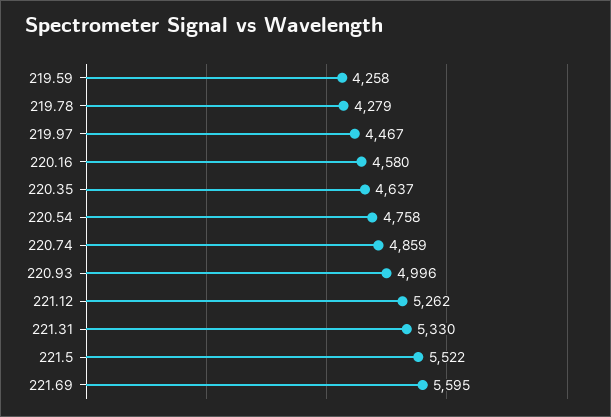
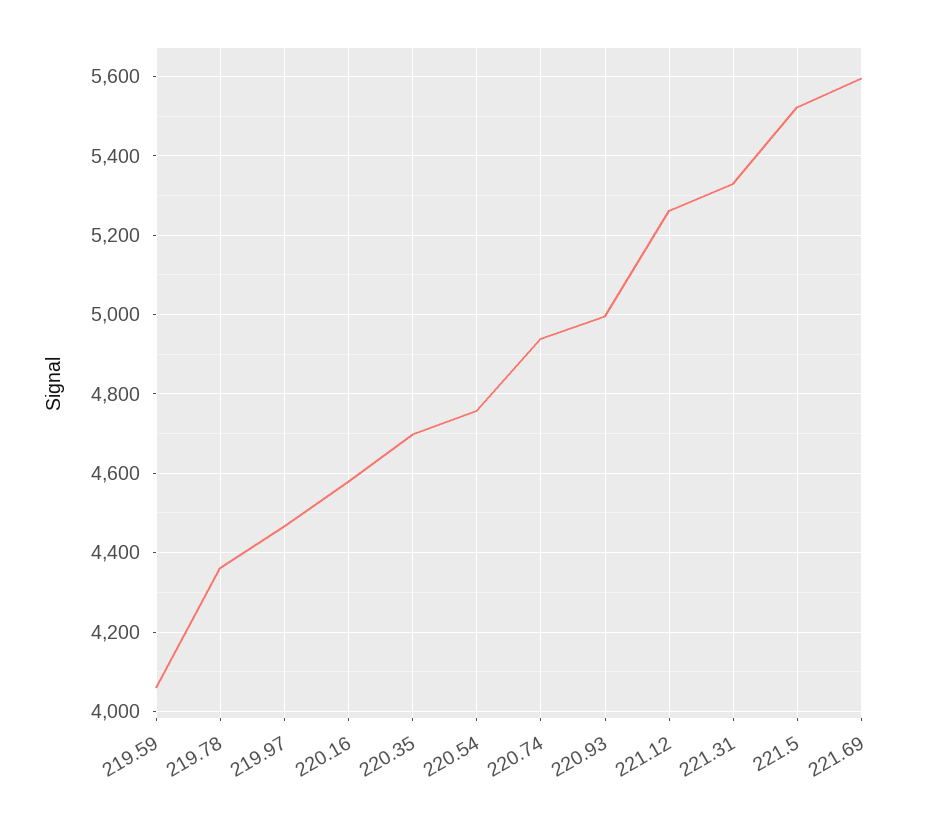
  {
-   "219.59": 4258,
+   "219.59": 4060,
-   "219.78": 4279,
+   "219.78": 4360,
    "219.97": 4467,
    "220.16": 4580,
-   "220.35": 4637,
+   "220.35": 4700,
    "220.54": 4758,
-   "220.74": 4859,
+   "220.74": 4940,
    "220.93": 4996,
    "221.12": 5262,
    "221.31": 5330,
    "221.5": 5522,
    "221.69": 5595
  }

